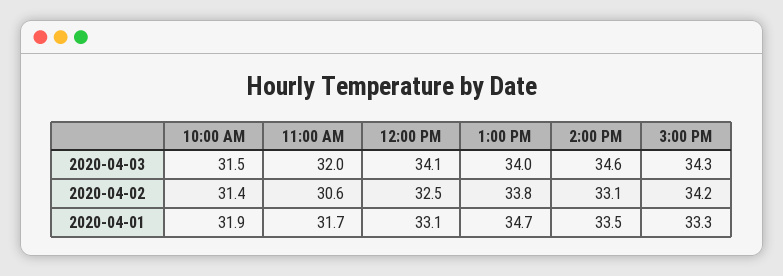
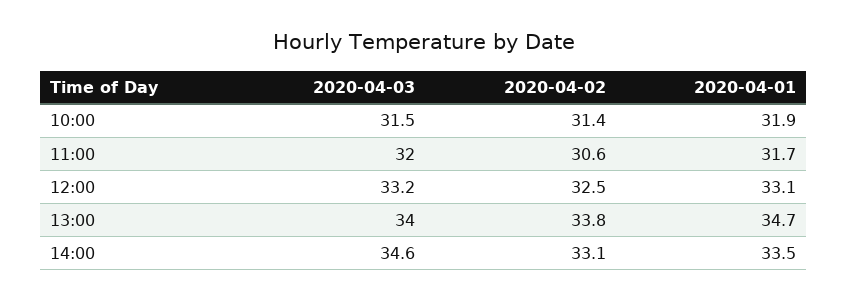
  {
    "10:00 AM": {
      "2020-04-03": 31.5,
      "2020-04-02": 31.4,
      "2020-04-01": 31.9
    },
    "11:00 AM": {
      "2020-04-03": 32,
      "2020-04-02": 30.6,
      "2020-04-01": 31.7
    },
    "12:00 PM": {
-     "2020-04-03": 34.1,
+     "2020-04-03": 33.2,
      "2020-04-02": 32.5,
      "2020-04-01": 33.1
    },
    "1:00 PM": {
      "2020-04-03": 34,
      "2020-04-02": 33.8,
      "2020-04-01": 34.7
    },
    "2:00 PM": {
      "2020-04-03": 34.6,
      "2020-04-02": 33.1,
      "2020-04-01": 33.5
-   },
+   }
-   "3:00 PM": {
-     "2020-04-03": 34.3,
-     "2020-04-02": 34.2,
-     "2020-04-01": 33.3
-   }
  }

